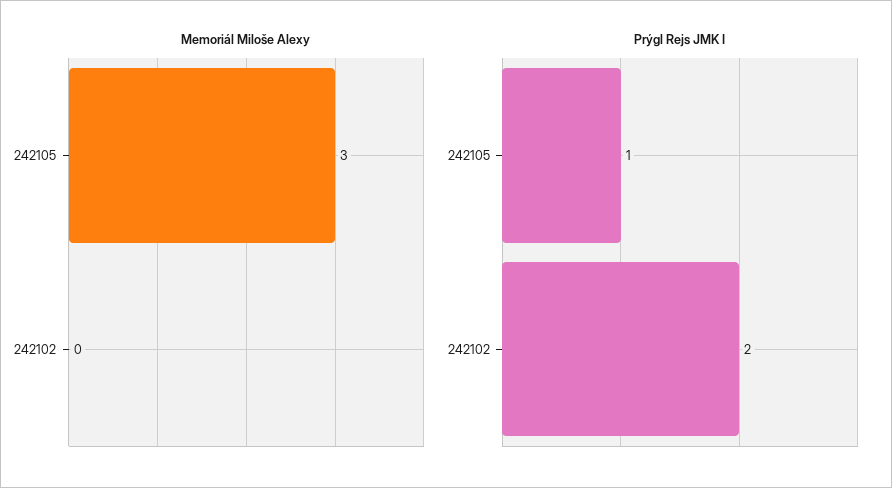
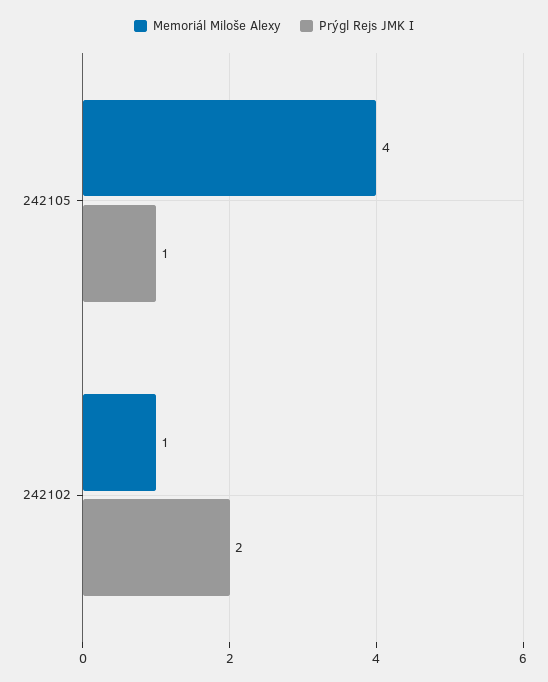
  {
    "Memoriál Miloše Alexy": {
-     "242105": 3,
+     "242105": 4,
-     "242102": 0
+     "242102": 1
    },
    "Prýgl Rejs JMK I": {
      "242105": 1,
      "242102": 2
    }
  }

